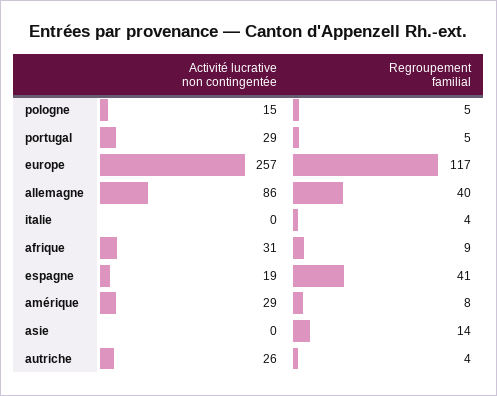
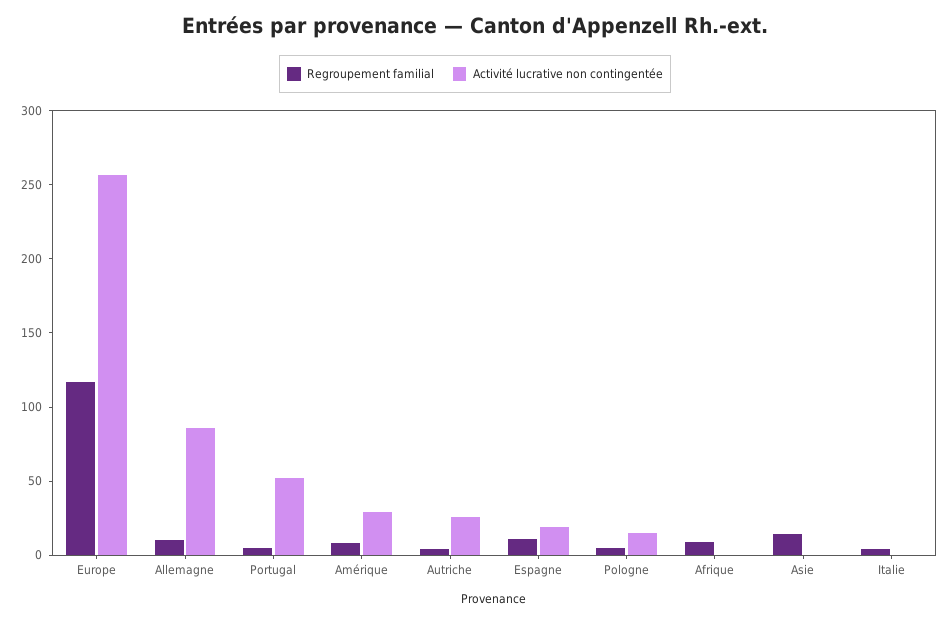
  {
    "Activité lucrative non contingentée": {
      "pologne": 15,
-     "portugal": 29,
+     "portugal": 50,
      "europe": 257,
      "allemagne": 86,
      "italie": 0,
-     "afrique": 31,
+     "afrique": 0,
      "espagne": 19,
      "amérique": 29,
      "asie": 0,
      "autriche": 26
    },
    "Regroupement familial": {
      "pologne": 5,
      "portugal": 5,
      "europe": 117,
-     "allemagne": 40,
+     "allemagne": 10,
      "italie": 4,
      "afrique": 9,
-     "espagne": 41,
+     "espagne": 10,
      "amérique": 8,
      "asie": 14,
      "autriche": 4
    }
  }

